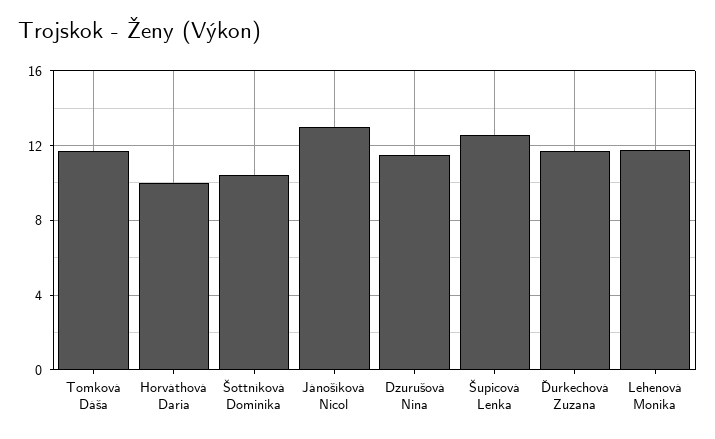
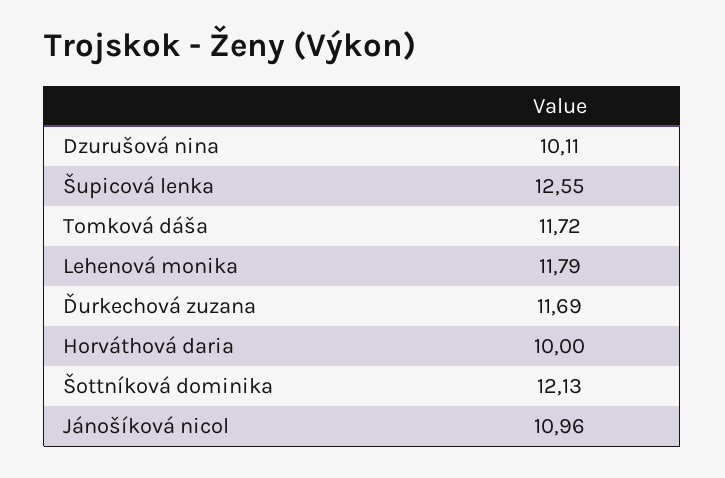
  {
    "Tomková Dáša": 11.72,
    "Horváthová Daria": 10,
-   "Šottníková Dominika": 10.5,
+   "Šottníková Dominika": 12.13,
-   "Jánošíková Nicol": 13,
+   "Jánošíková Nicol": 10.96,
-   "Dzurušová Nina": 11.5,
+   "Dzurušová Nina": 10.11,
    "Šupicová Lenka": 12.55,
    "Ďurkechová Zuzana": 11.69,
    "Lehenová Monika": 11.79
  }

